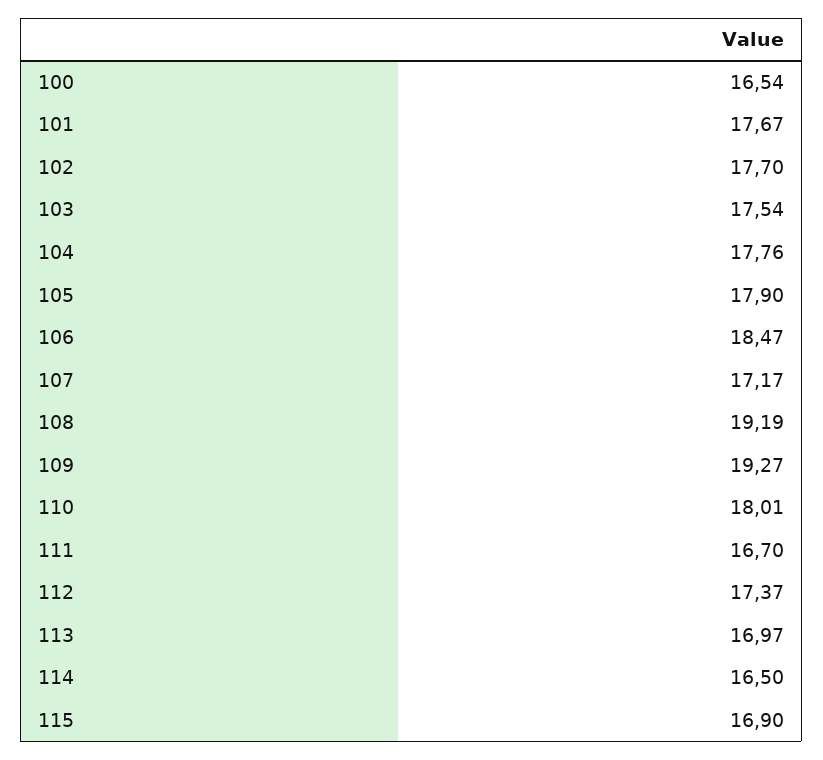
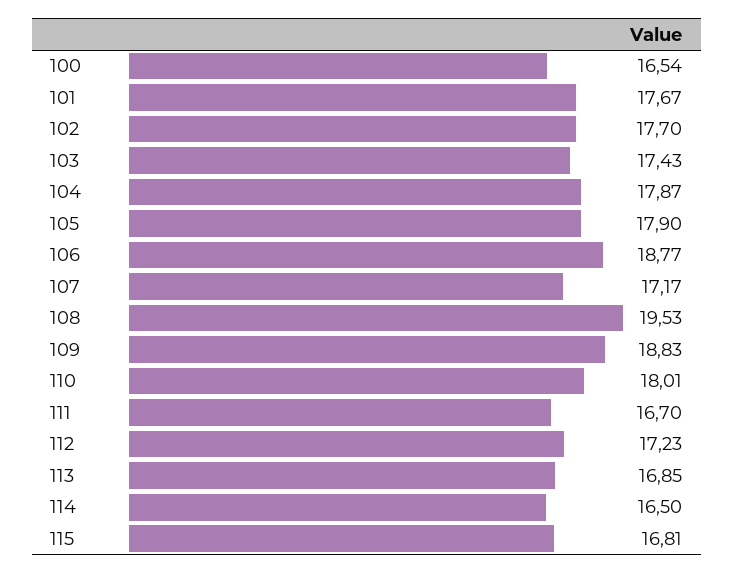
  {
    "100": 16.54,
    "101": 17.67,
    "102": 17.7,
-   "103": 17.54,
+   "103": 17.43,
-   "104": 17.76,
+   "104": 17.87,
    "105": 17.9,
-   "106": 18.47,
+   "106": 18.77,
    "107": 17.17,
-   "108": 19.19,
+   "108": 19.53,
-   "109": 19.27,
+   "109": 18.83,
    "110": 18.01,
    "111": 16.7,
-   "112": 17.37,
+   "112": 17.23,
-   "113": 16.97,
+   "113": 16.85,
    "114": 16.5,
-   "115": 16.9
+   "115": 16.81
  }

